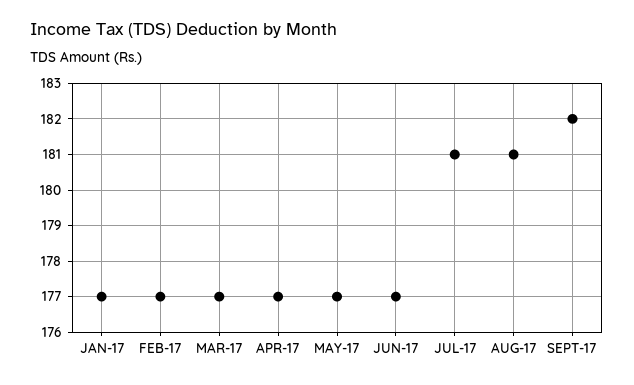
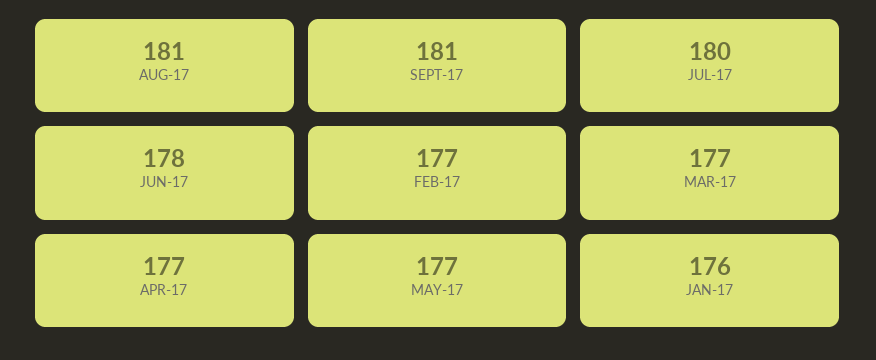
  {
-   "JAN-17": 177,
+   "JAN-17": 176,
    "FEB-17": 177,
    "MAR-17": 177,
    "APR-17": 177,
    "MAY-17": 177,
-   "JUN-17": 177,
+   "JUN-17": 178,
-   "JUL-17": 181,
+   "JUL-17": 180,
    "AUG-17": 181,
-   "SEPT-17": 182
+   "SEPT-17": 181
  }

